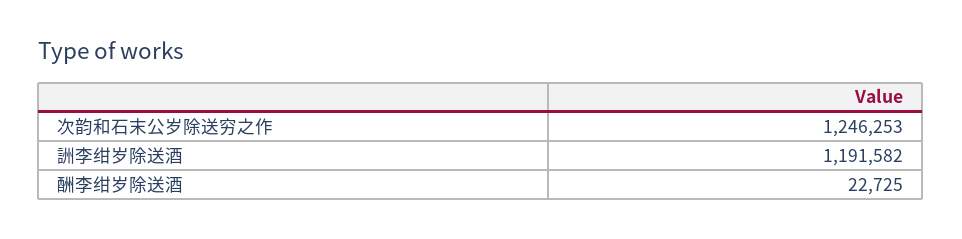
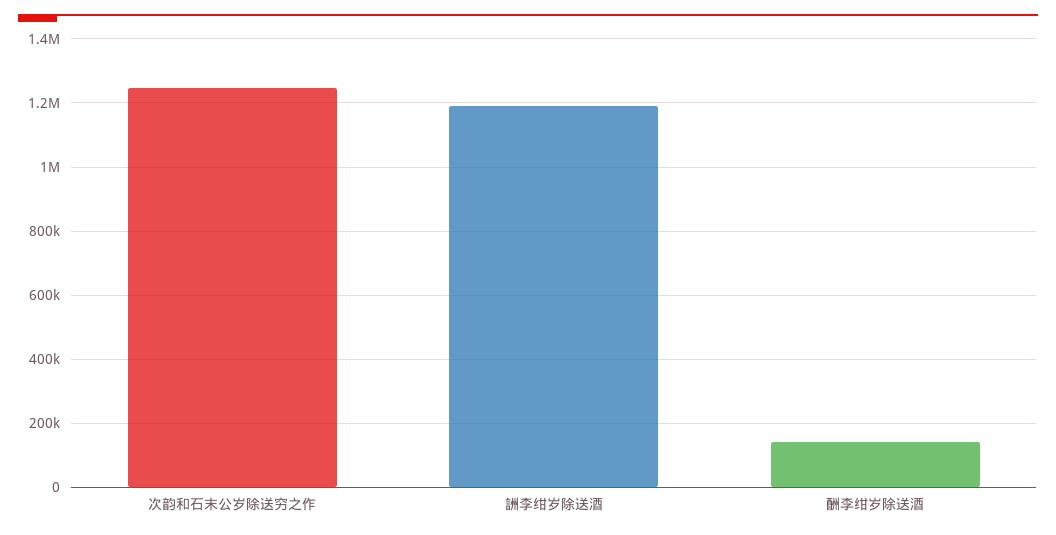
  {
    "次韵和石末公岁除送穷之作": 1246253,
    "詶李绀岁除送酒": 1191582,
-   "酬李绀岁除送酒": 22725
+   "酬李绀岁除送酒": 140000
  }

